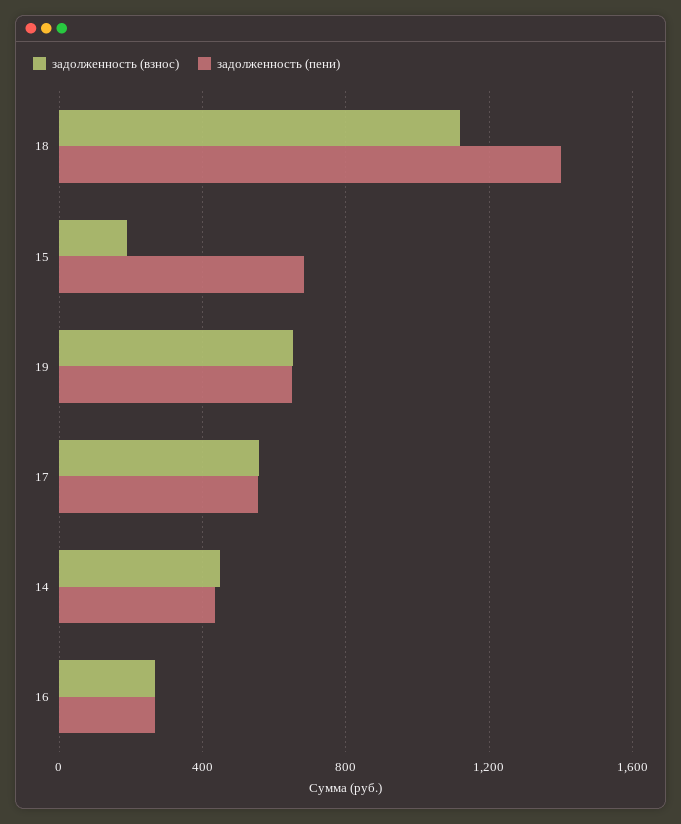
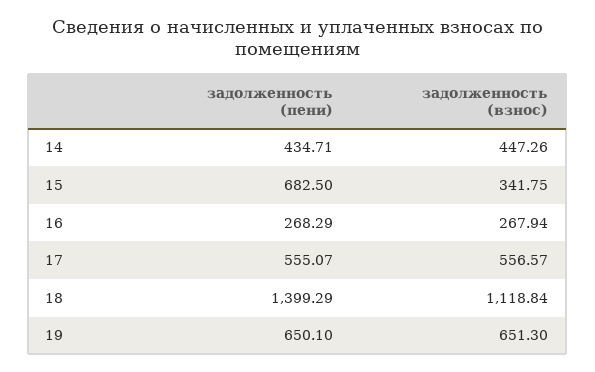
  {
    "задолженность (взнос)": {
      "18": 1118.84,
-     "15": 200,
+     "15": 341.75,
      "19": 651.3,
      "17": 556.57,
      "14": 447.26,
      "16": 267.94
    },
    "задолженность (пени)": {
      "18": 1399.29,
      "15": 682.5,
      "19": 650.1,
      "17": 555.07,
      "14": 434.71,
      "16": 268.29
    }
  }

